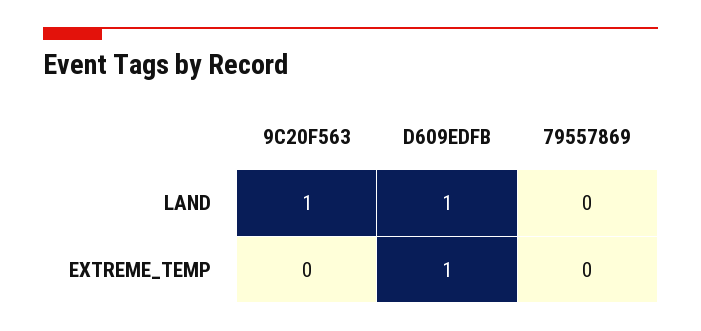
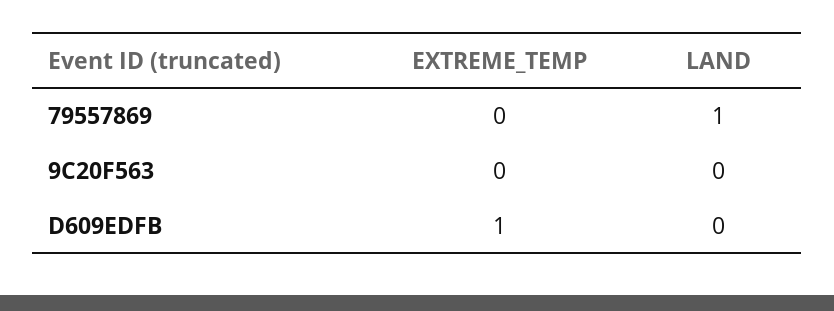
  {
    "9C20F563": {
-     "LAND": 1,
+     "LAND": 0,
      "EXTREME_TEMP": 0
    },
    "D609EDFB": {
-     "LAND": 1,
+     "LAND": 0,
      "EXTREME_TEMP": 1
    },
    "79557869": {
-     "LAND": 0,
+     "LAND": 1,
      "EXTREME_TEMP": 0
    }
  }

